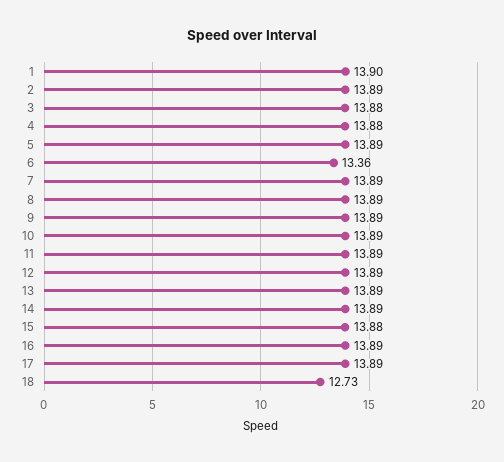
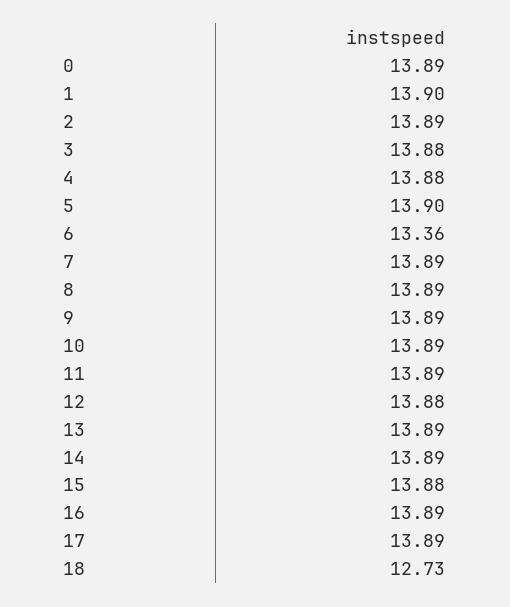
  {
    "1": 13.9,
    "2": 13.89,
    "3": 13.88,
    "4": 13.88,
-   "5": 13.89,
+   "5": 13.9,
    "6": 13.36,
    "7": 13.89,
    "8": 13.89,
    "9": 13.89,
    "10": 13.89,
    "11": 13.89,
-   "12": 13.89,
+   "12": 13.88,
    "13": 13.89,
    "14": 13.89,
    "15": 13.88,
    "16": 13.89,
    "17": 13.89,
-   "18": 12.73
+   "18": 12.73,
+   "0": 13.89
  }

